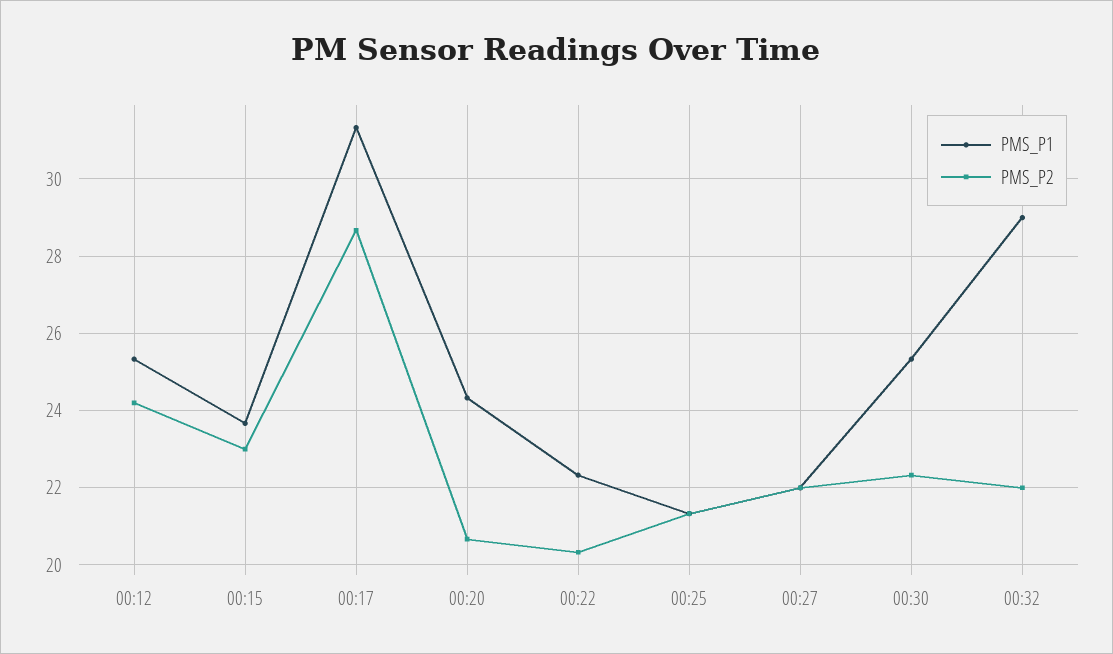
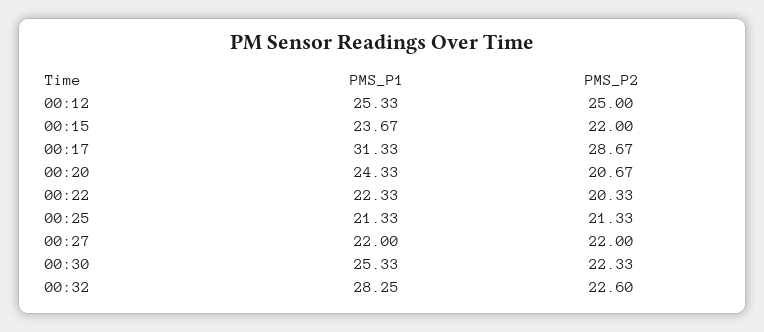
  {
    "PMS_P1": {
      "00:12": 25.33,
      "00:15": 23.67,
      "00:17": 31.33,
      "00:20": 24.33,
      "00:22": 22.33,
      "00:25": 21.33,
      "00:27": 22,
      "00:30": 25.33,
-     "00:32": 29
+     "00:32": 28.25
    },
    "PMS_P2": {
-     "00:12": 24.2,
+     "00:12": 25,
-     "00:15": 23,
+     "00:15": 22,
      "00:17": 28.67,
      "00:20": 20.67,
      "00:22": 20.33,
      "00:25": 21.33,
      "00:27": 22,
      "00:30": 22.33,
-     "00:32": 22
+     "00:32": 22.6
    }
  }

